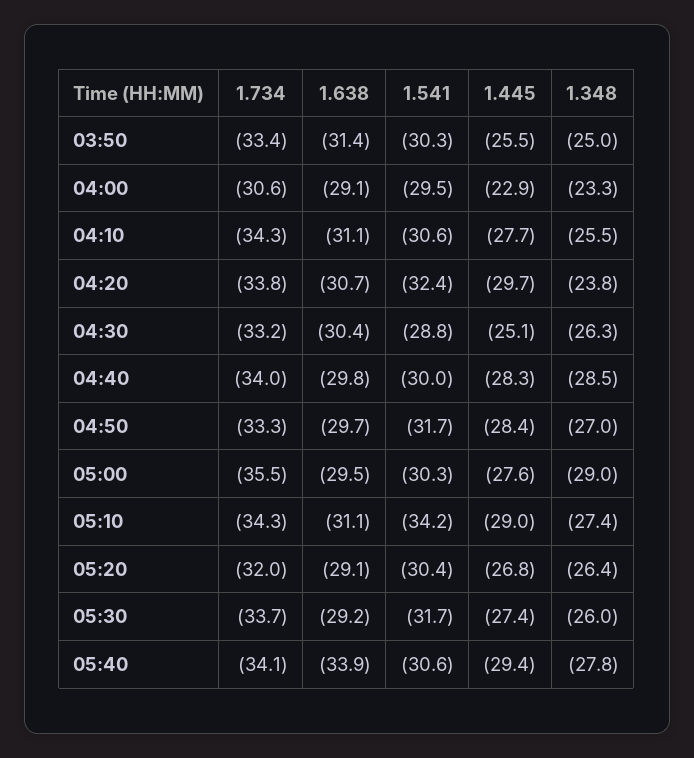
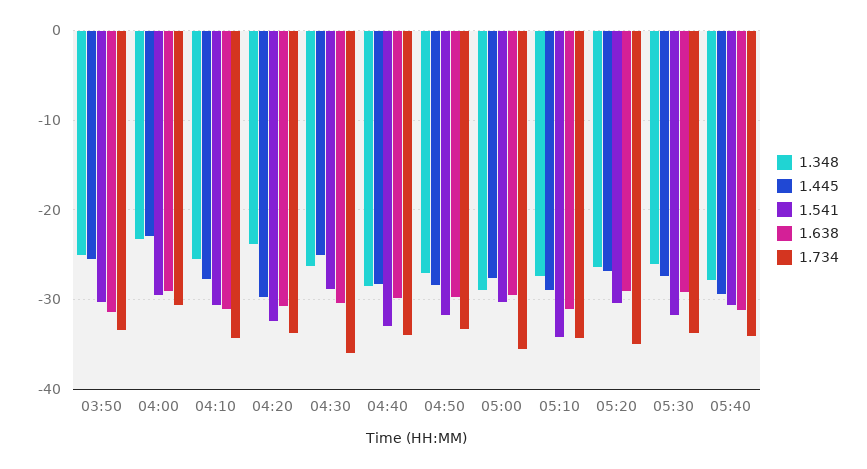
  {
    "1.734": {
      "03:50": -33.4,
      "04:00": -30.6,
      "04:10": -34.3,
      "04:20": -33.8,
-     "04:30": -33.2,
+     "04:30": -36,
      "04:40": -34,
      "04:50": -33.3,
      "05:00": -35.5,
      "05:10": -34.3,
-     "05:20": -32,
+     "05:20": -35,
      "05:30": -33.7,
      "05:40": -34.1
    },
    "1.638": {
      "03:50": -31.4,
      "04:00": -29.1,
      "04:10": -31.1,
      "04:20": -30.7,
      "04:30": -30.4,
      "04:40": -29.8,
      "04:50": -29.7,
      "05:00": -29.5,
      "05:10": -31.1,
      "05:20": -29.1,
      "05:30": -29.2,
-     "05:40": -33.9
+     "05:40": -31
    },
    "1.541": {
      "03:50": -30.3,
      "04:00": -29.5,
      "04:10": -30.6,
      "04:20": -32.4,
      "04:30": -28.8,
-     "04:40": -30,
+     "04:40": -33,
      "04:50": -31.7,
      "05:00": -30.3,
      "05:10": -34.2,
      "05:20": -30.4,
      "05:30": -31.7,
      "05:40": -30.6
    },
    "1.445": {
      "03:50": -25.5,
      "04:00": -22.9,
      "04:10": -27.7,
      "04:20": -29.7,
      "04:30": -25.1,
      "04:40": -28.3,
      "04:50": -28.4,
      "05:00": -27.6,
      "05:10": -29,
      "05:20": -26.8,
      "05:30": -27.4,
      "05:40": -29.4
    },
    "1.348": {
      "03:50": -25,
      "04:00": -23.3,
      "04:10": -25.5,
      "04:20": -23.8,
      "04:30": -26.3,
      "04:40": -28.5,
      "04:50": -27,
      "05:00": -29,
      "05:10": -27.4,
      "05:20": -26.4,
      "05:30": -26,
      "05:40": -27.8
    }
  }

